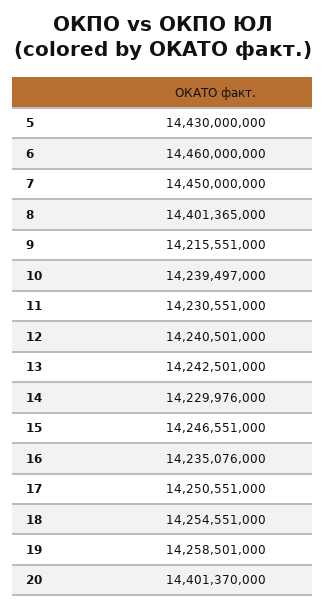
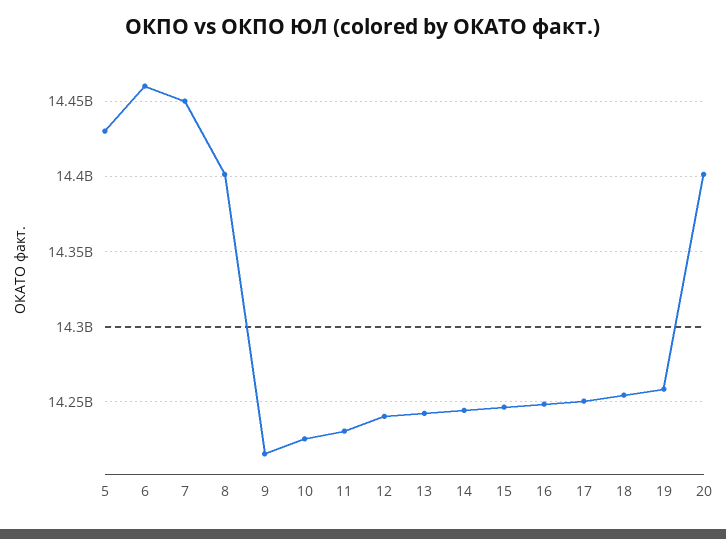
  {
    "5": 14430000000,
    "6": 14460000000,
    "7": 14450000000,
    "8": 14401365000,
    "9": 14215551000,
-   "10": 14239497000,
+   "10": 14225000000,
    "11": 14230551000,
    "12": 14240501000,
    "13": 14242501000,
-   "14": 14229976000,
+   "14": 14245000000,
    "15": 14246551000,
-   "16": 14235076000,
+   "16": 14250000000,
    "17": 14250551000,
    "18": 14254551000,
    "19": 14258501000,
    "20": 14401370000
  }

